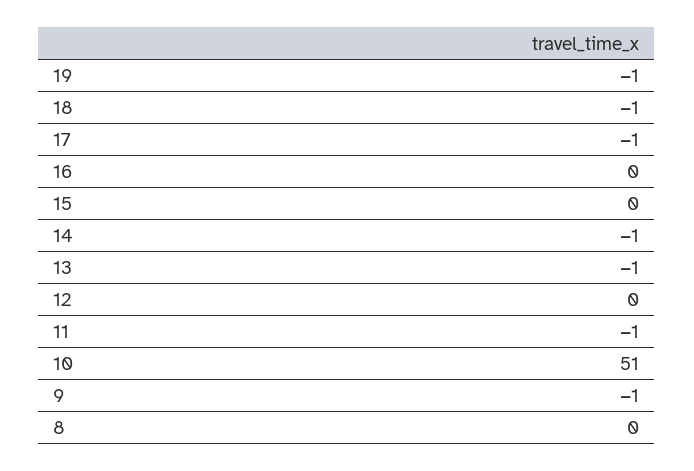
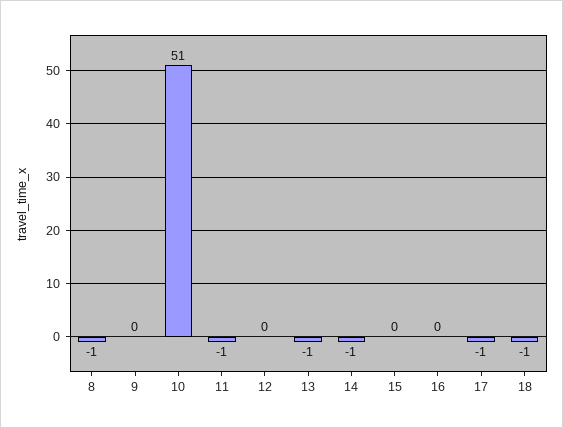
  {
-   "19": -1,
    "18": -1,
    "17": -1,
    "16": 0,
    "15": 0,
    "14": -1,
    "13": -1,
    "12": 0,
    "11": -1,
    "10": 51,
-   "9": -1,
+   "9": 0,
-   "8": 0
+   "8": -1
  }

